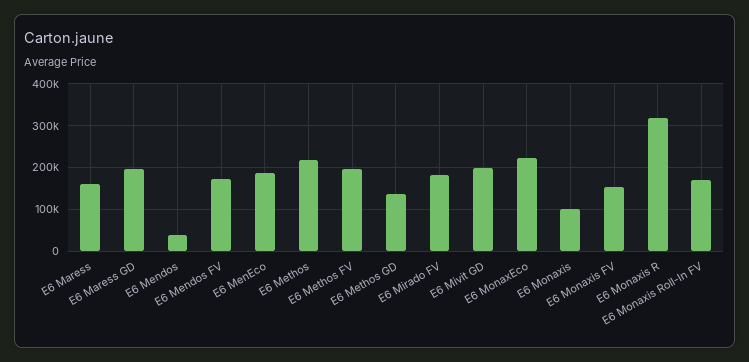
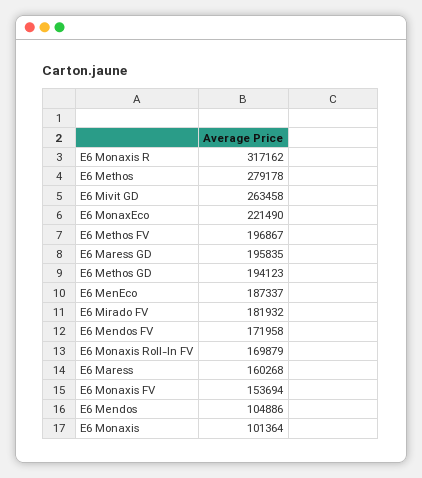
  {
    "E6 Maress": 160268,
    "E6 Maress GD": 195835,
-   "E6 Mendos": 40000,
+   "E6 Mendos": 104886,
    "E6 Mendos FV": 171958,
    "E6 MenEco": 187337,
-   "E6 Methos": 220000,
+   "E6 Methos": 279178,
    "E6 Methos FV": 196867,
-   "E6 Methos GD": 140000,
+   "E6 Methos GD": 194123,
    "E6 Mirado FV": 181932,
-   "E6 Mivit GD": 200000,
+   "E6 Mivit GD": 263458,
    "E6 MonaxEco": 221490,
    "E6 Monaxis": 101364,
    "E6 Monaxis FV": 153694,
    "E6 Monaxis R": 317162,
    "E6 Monaxis Roll-In FV": 169879
  }

